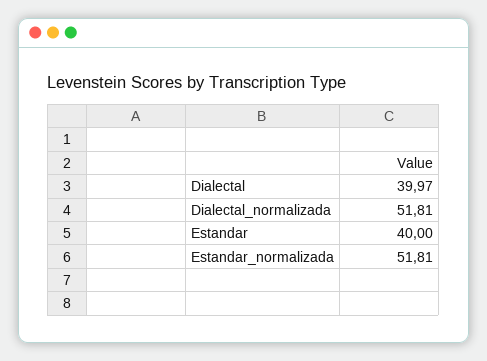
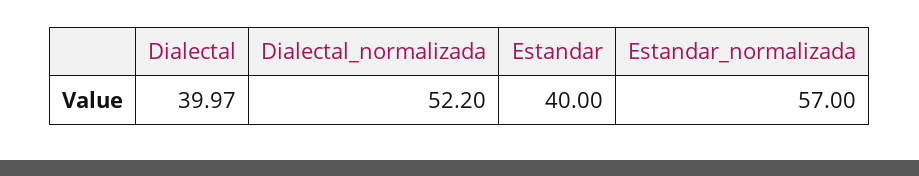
  {
    "Dialectal": 39.97,
-   "Dialectal_normalizada": 51.81,
+   "Dialectal_normalizada": 52.2,
    "Estandar": 40,
-   "Estandar_normalizada": 51.81
+   "Estandar_normalizada": 57
  }

